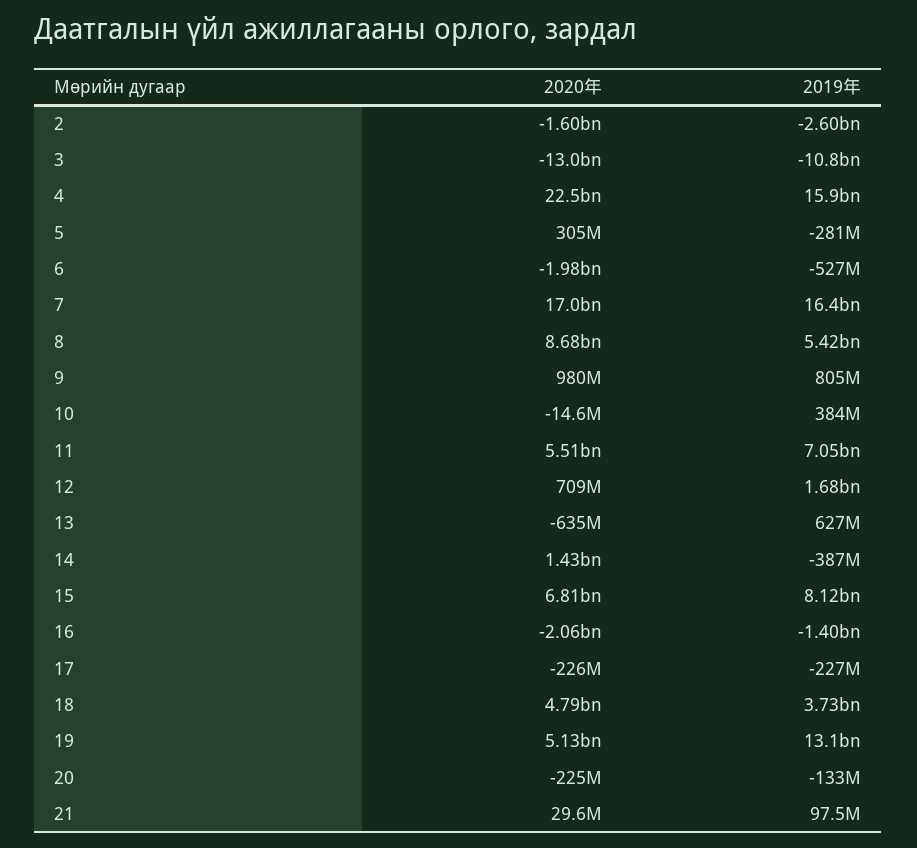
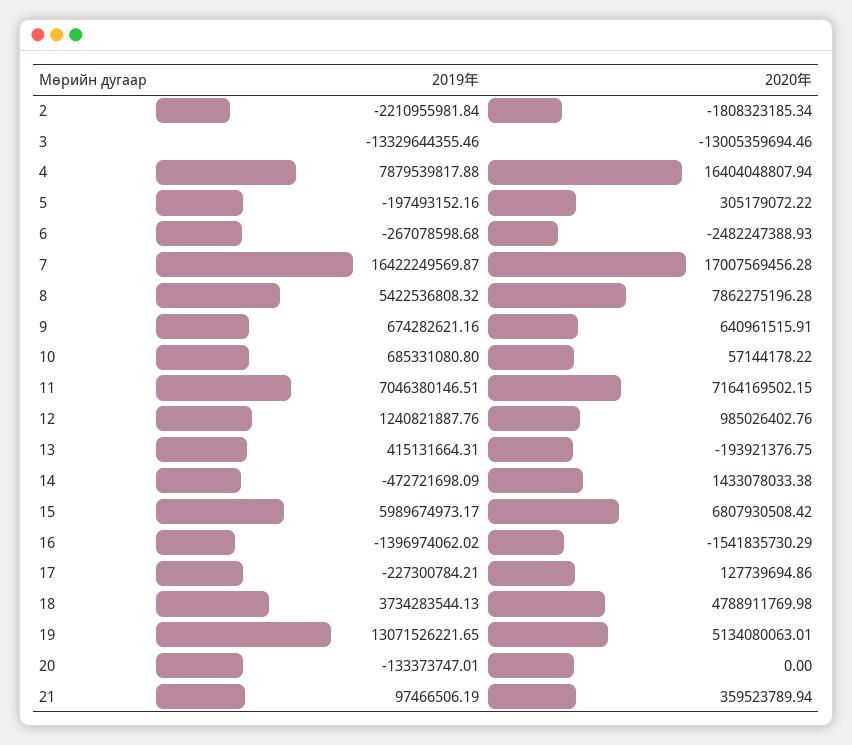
  {
    "2020年": {
-     "2": -1600000000,
+     "2": -1808323185.34,
      "3": -13005359694.46,
-     "4": 22500000000,
+     "4": 16404048807.94,
      "5": 305179072.22,
-     "6": -1980000000,
+     "6": -2482247388.93,
      "7": 17007569456.28,
-     "8": 8680000000,
+     "8": 7862275196.28,
-     "9": 980000000,
+     "9": 640961515.91,
-     "10": -14600000,
+     "10": 57144178.22,
-     "11": 5510000000,
+     "11": 7164169502.15,
-     "12": 709000000,
+     "12": 985026402.76,
-     "13": -635000000,
+     "13": -193921376.75,
      "14": 1433078033.38,
      "15": 6807930508.42,
-     "16": -2060000000,
+     "16": -1541835730.29,
-     "17": -226000000,
+     "17": 127739694.86,
      "18": 4788911769.98,
      "19": 5134080063.01,
-     "20": -225000000,
+     "20": 0,
-     "21": 29600000
+     "21": 359523789.94
    },
    "2019年": {
-     "2": -2600000000,
+     "2": -2210955981.84,
-     "3": -10800000000,
+     "3": -13329644355.46,
-     "4": 15900000000,
+     "4": 7879539817.88,
-     "5": -281000000,
+     "5": -197493152.16,
-     "6": -527000000,
+     "6": -267078598.68,
      "7": 16422249569.87,
      "8": 5422536808.32,
-     "9": 805000000,
+     "9": 674282621.16,
-     "10": 384000000,
+     "10": 685331080.8,
      "11": 7046380146.51,
-     "12": 1680000000,
+     "12": 1240821887.76,
-     "13": 627000000,
+     "13": 415131664.31,
-     "14": -387000000,
+     "14": -472721698.09,
-     "15": 8120000000,
+     "15": 5989674973.17,
      "16": -1396974062.02,
      "17": -227300784.21,
      "18": 3734283544.13,
      "19": 13071526221.65,
      "20": -133373747.01,
      "21": 97466506.19
    }
  }

